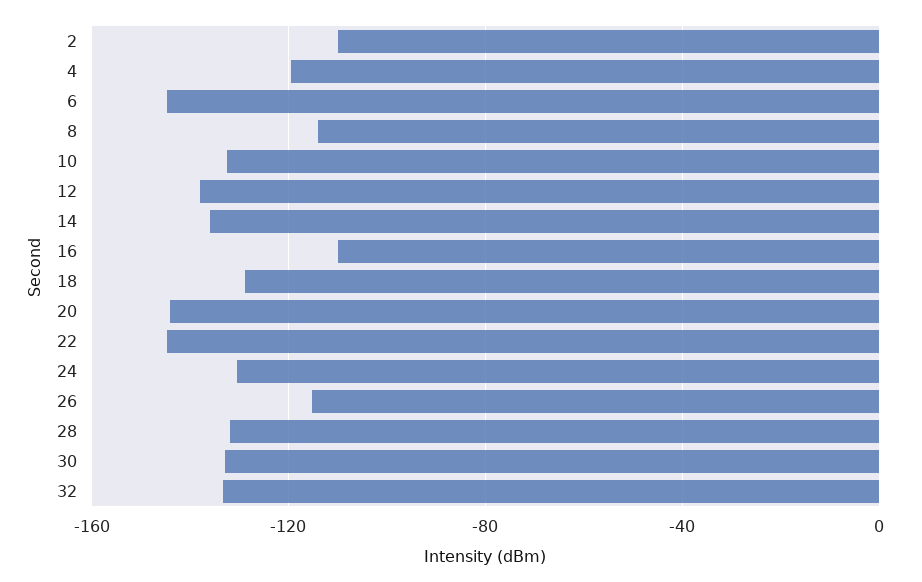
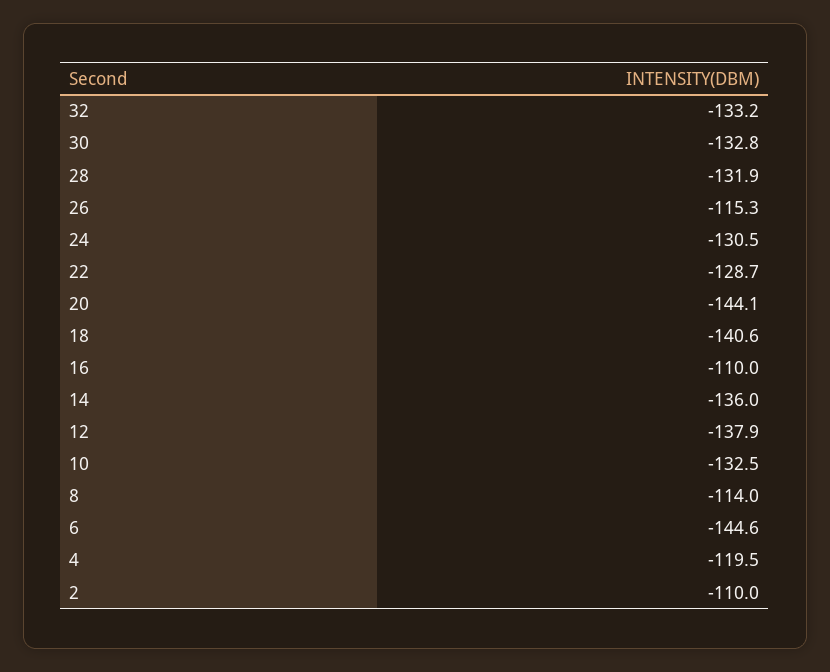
  {
    "2": -110,
    "4": -119.5,
    "6": -144.6,
    "8": -114,
    "10": -132.5,
    "12": -137.9,
    "14": -136,
    "16": -110,
-   "18": -130,
+   "18": -140.6,
    "20": -144.1,
-   "22": -145,
+   "22": -128.7,
    "24": -130.5,
    "26": -115.3,
    "28": -131.9,
    "30": -132.8,
    "32": -133.2
  }

